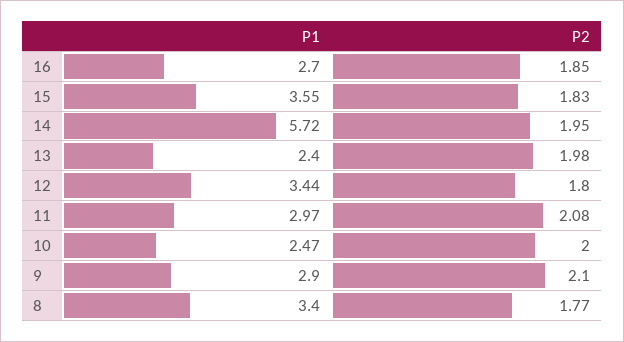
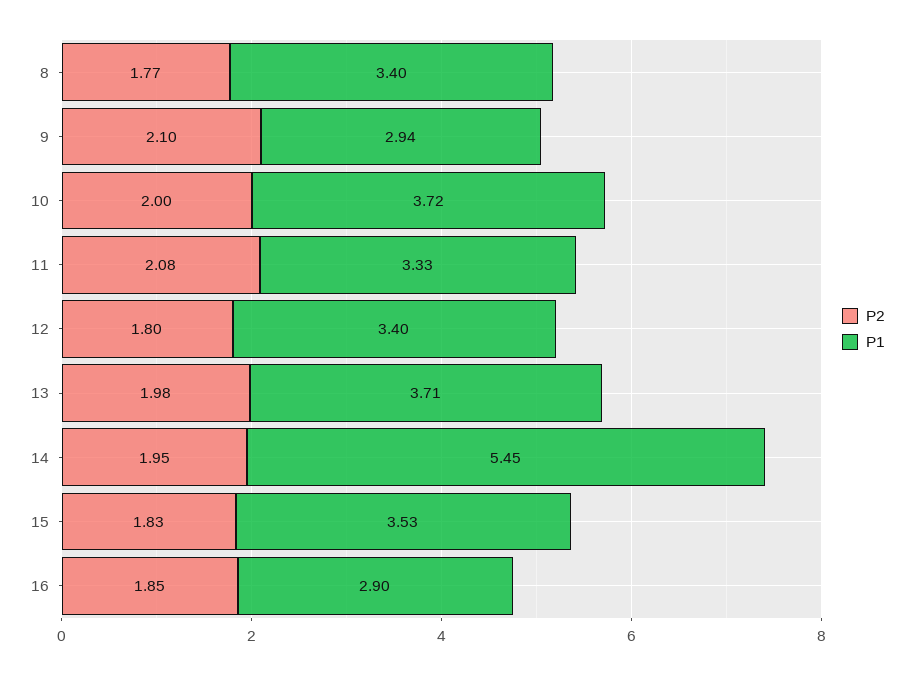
  {
    "P1": {
-     "16": 2.7,
+     "16": 2.9,
-     "15": 3.55,
+     "15": 3.53,
-     "14": 5.72,
+     "14": 5.45,
-     "13": 2.4,
+     "13": 3.71,
-     "12": 3.44,
+     "12": 3.4,
-     "11": 2.97,
+     "11": 3.33,
-     "10": 2.47,
+     "10": 3.72,
-     "9": 2.9,
+     "9": 2.94,
      "8": 3.4
    },
    "P2": {
      "16": 1.85,
      "15": 1.83,
      "14": 1.95,
      "13": 1.98,
      "12": 1.8,
      "11": 2.08,
      "10": 2,
      "9": 2.1,
      "8": 1.77
    }
  }

